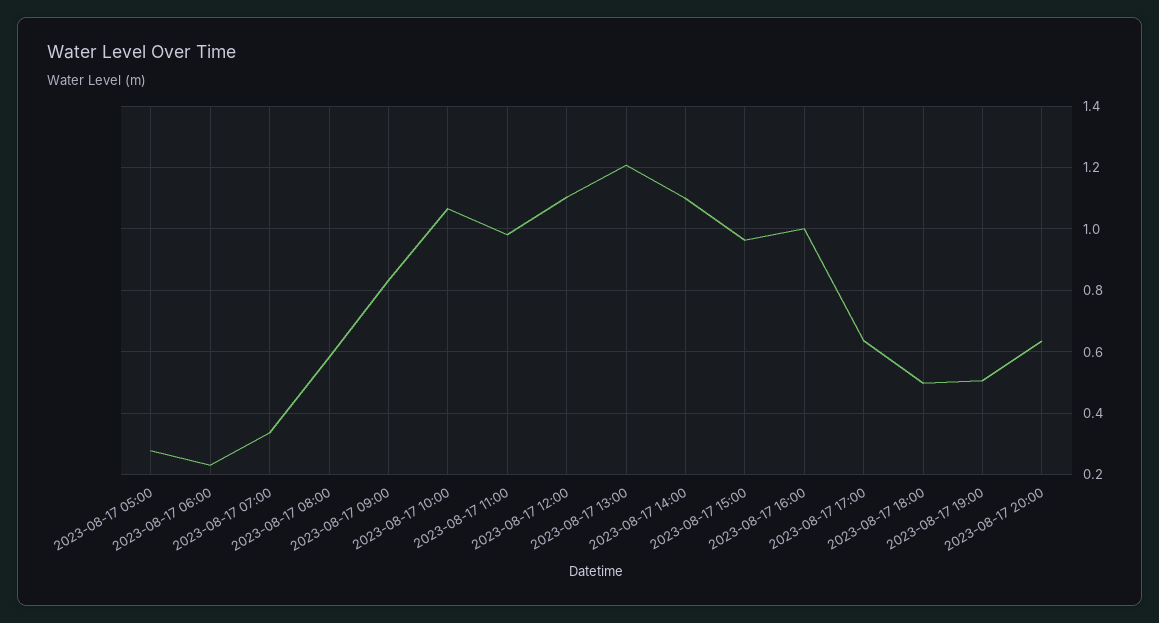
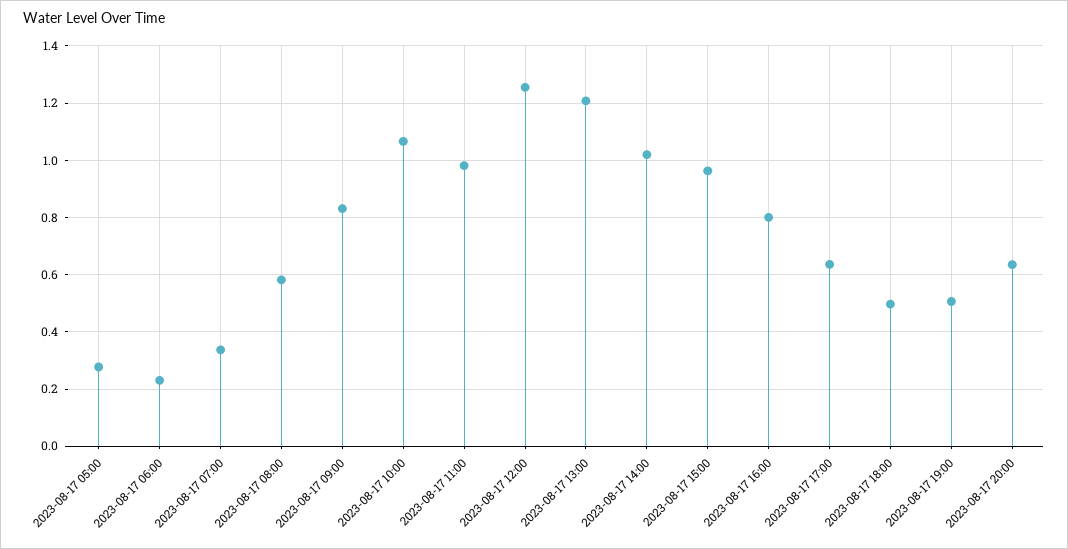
  {
    "2023-08-17 05:00": 0.28,
    "2023-08-17 06:00": 0.24,
    "2023-08-17 07:00": 0.34,
    "2023-08-17 08:00": 0.58,
    "2023-08-17 09:00": 0.84,
    "2023-08-17 10:00": 1.06,
    "2023-08-17 11:00": 0.98,
-   "2023-08-17 12:00": 1.1,
+   "2023-08-17 12:00": 1.25,
    "2023-08-17 13:00": 1.2,
-   "2023-08-17 14:00": 1.1,
+   "2023-08-17 14:00": 1.025,
    "2023-08-17 15:00": 0.96,
-   "2023-08-17 16:00": 1,
+   "2023-08-17 16:00": 0.8,
    "2023-08-17 17:00": 0.64,
    "2023-08-17 18:00": 0.5,
    "2023-08-17 19:00": 0.5,
    "2023-08-17 20:00": 0.64
  }

